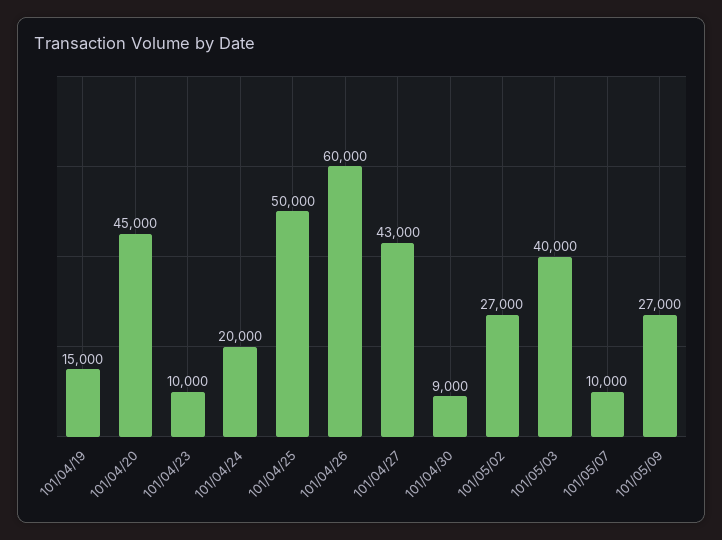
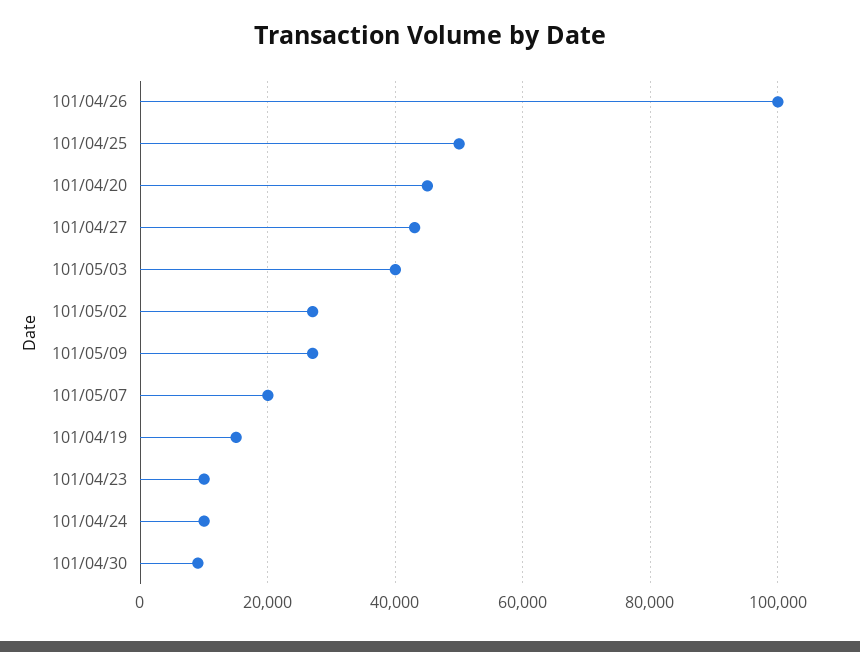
  {
    "101/04/19": 15000,
    "101/04/20": 45000,
    "101/04/23": 10000,
-   "101/04/24": 20000,
+   "101/04/24": 10000,
    "101/04/25": 50000,
-   "101/04/26": 60000,
+   "101/04/26": 100000,
    "101/04/27": 43000,
    "101/04/30": 9000,
    "101/05/02": 27000,
    "101/05/03": 40000,
-   "101/05/07": 10000,
+   "101/05/07": 20000,
    "101/05/09": 27000
  }

